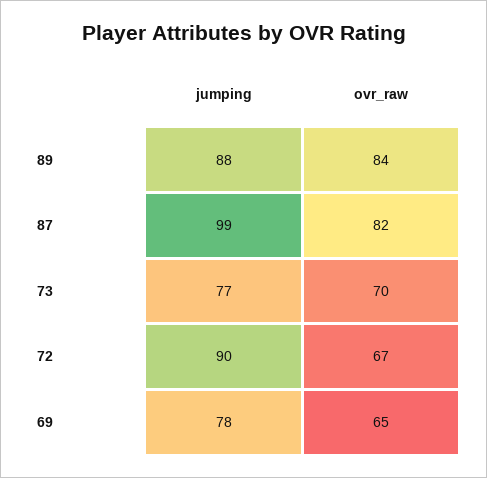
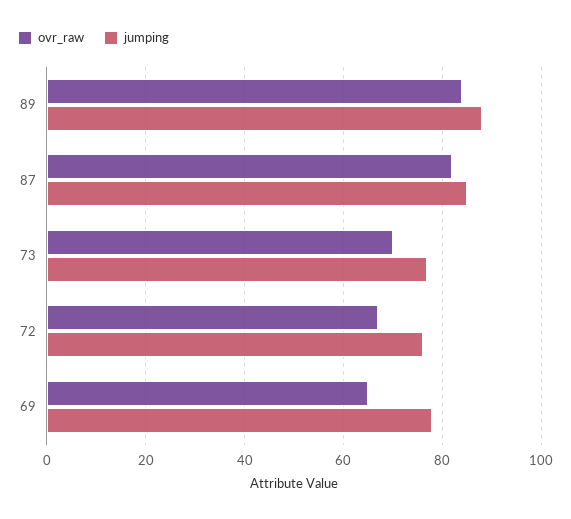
  {
    "jumping": {
      "89": 88,
-     "87": 99,
+     "87": 85,
      "73": 77,
-     "72": 90,
+     "72": 75,
      "69": 78
    },
    "ovr_raw": {
      "89": 84,
      "87": 82,
      "73": 70,
      "72": 67,
      "69": 65
    }
  }

